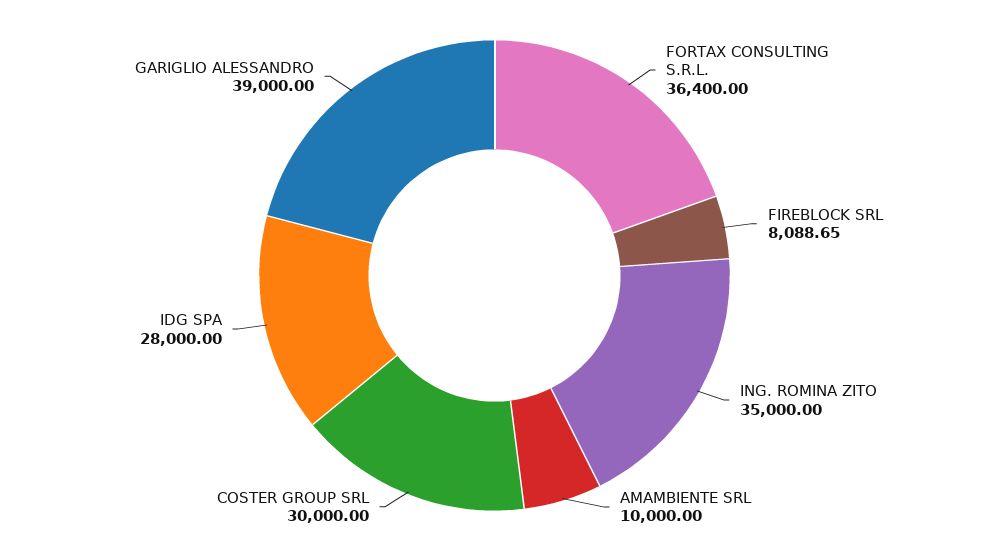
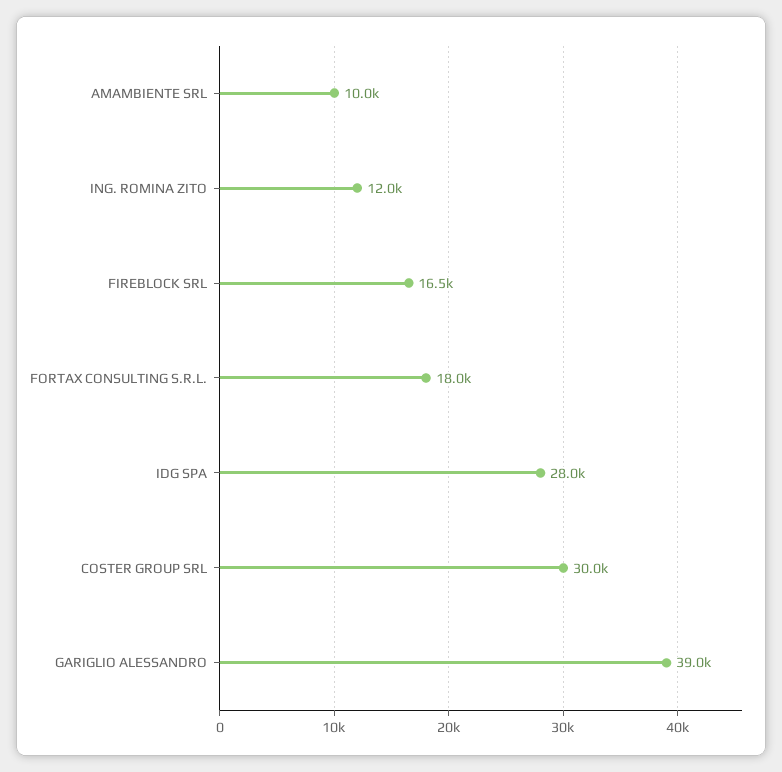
  {
-   "FORTAX CONSULTING S.R.L.": 36400,
+   "FORTAX CONSULTING S.R.L.": 18000,
-   "FIREBLOCK SRL": 8088.65,
+   "FIREBLOCK SRL": 16500,
-   "ING. ROMINA ZITO": 35000,
+   "ING. ROMINA ZITO": 12000,
    "AMAMBIENTE SRL": 10000,
    "COSTER GROUP SRL": 30000,
    "IDG SPA": 28000,
    "GARIGLIO ALESSANDRO": 39000
  }

